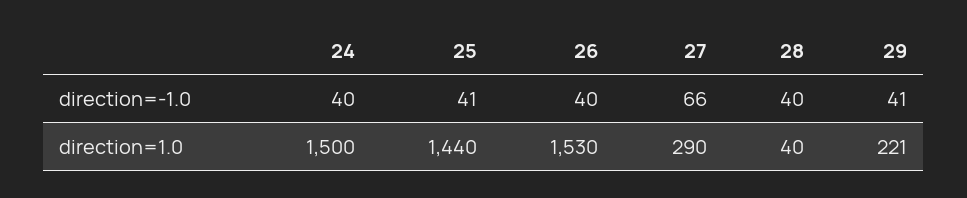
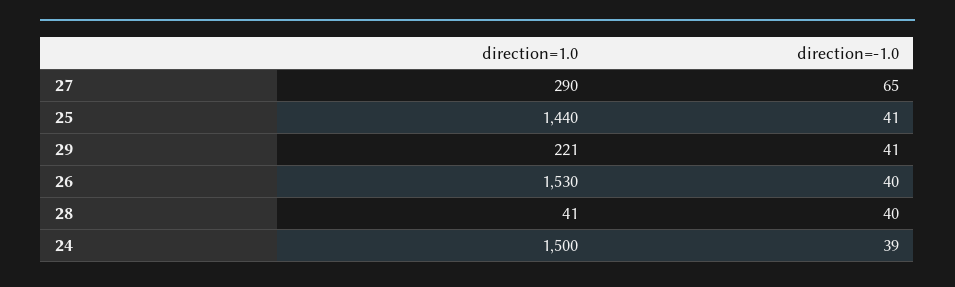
  {
    "24": {
-     "direction=-1.0": 40,
+     "direction=-1.0": 39,
      "direction=1.0": 1500
    },
    "25": {
      "direction=-1.0": 41,
      "direction=1.0": 1440
    },
    "26": {
      "direction=-1.0": 40,
      "direction=1.0": 1530
    },
    "27": {
-     "direction=-1.0": 66,
+     "direction=-1.0": 65,
      "direction=1.0": 290
    },
    "28": {
      "direction=-1.0": 40,
-     "direction=1.0": 40
+     "direction=1.0": 41
    },
    "29": {
      "direction=-1.0": 41,
      "direction=1.0": 221
    }
  }

